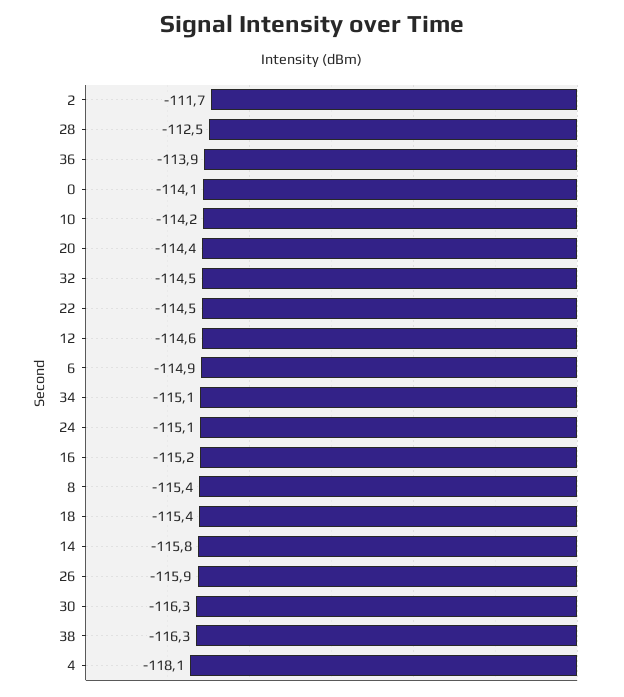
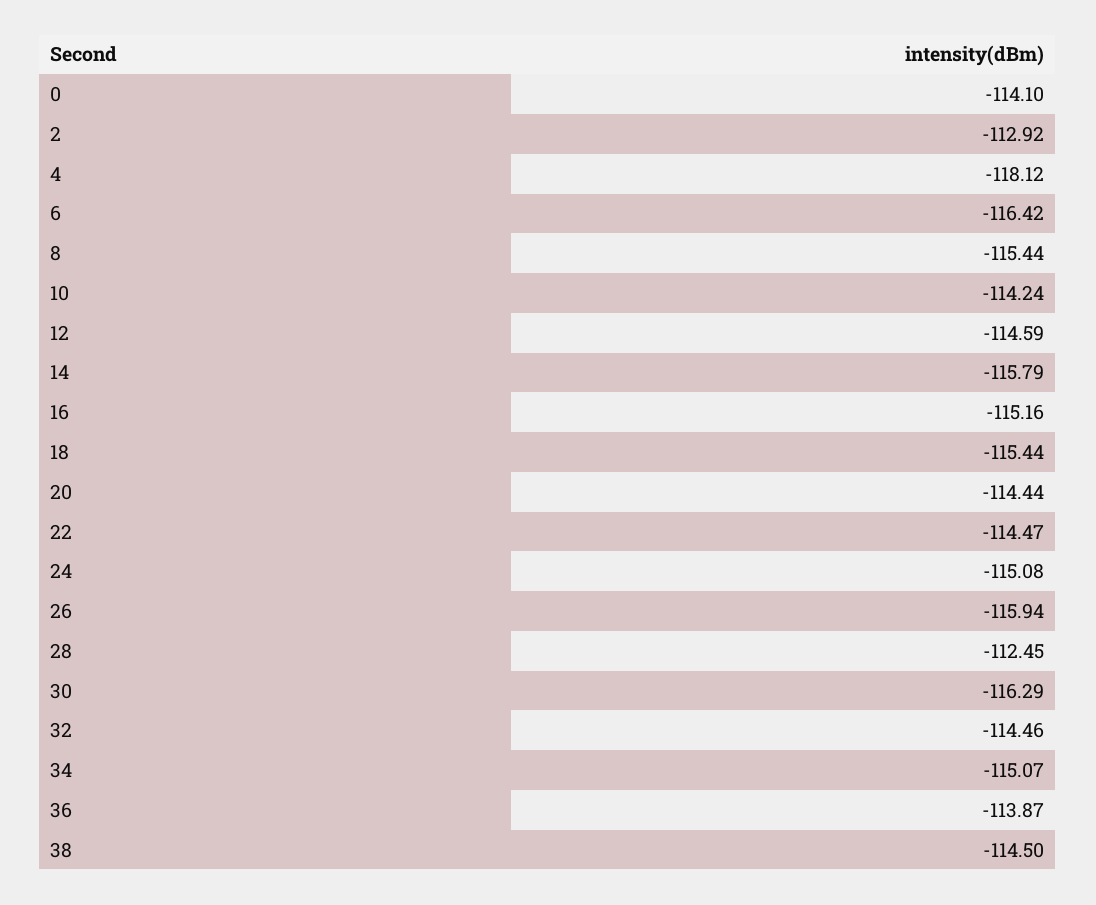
  {
-   "2": -111.7,
+   "2": -112.92,
    "28": -112.45,
    "36": -113.87,
    "0": -114.1,
    "10": -114.24,
    "20": -114.44,
    "32": -114.46,
    "22": -114.47,
    "12": -114.59,
-   "6": -114.9,
+   "6": -116.42,
    "34": -115.07,
    "24": -115.08,
    "16": -115.16,
    "8": -115.44,
    "18": -115.44,
    "14": -115.79,
    "26": -115.94,
    "30": -116.29,
-   "38": -116.3,
+   "38": -114.5,
    "4": -118.12
  }

